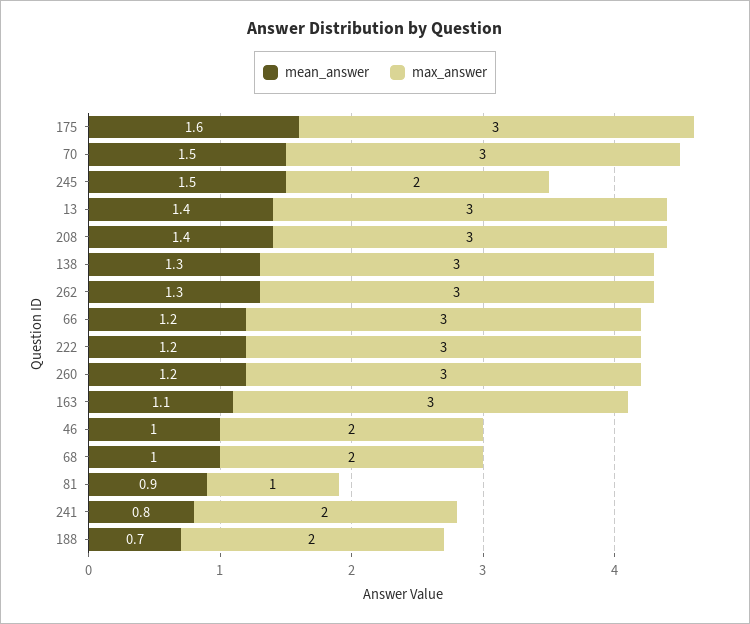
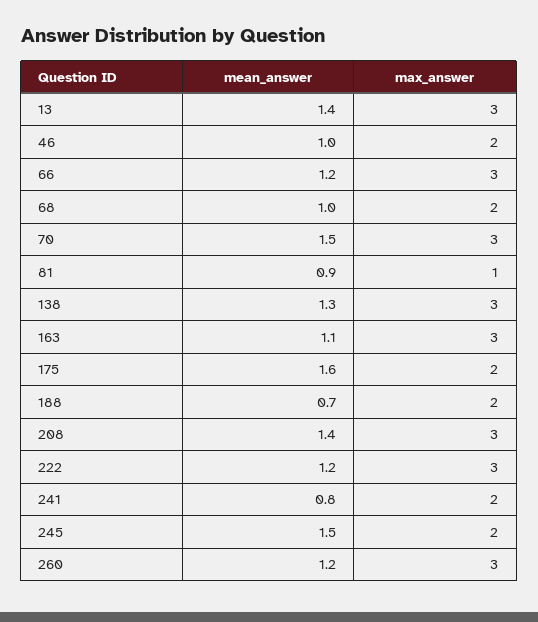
  {
    "mean_answer": {
      "175": 1.6,
      "70": 1.5,
      "245": 1.5,
      "13": 1.4,
      "208": 1.4,
      "138": 1.3,
-     "262": 1.3,
      "66": 1.2,
      "222": 1.2,
      "260": 1.2,
      "163": 1.1,
      "46": 1,
      "68": 1,
      "81": 0.9,
      "241": 0.8,
      "188": 0.7
    },
    "max_answer": {
-     "175": 3,
+     "175": 2,
      "70": 3,
      "245": 2,
      "13": 3,
      "208": 3,
      "138": 3,
-     "262": 3,
      "66": 3,
      "222": 3,
      "260": 3,
      "163": 3,
      "46": 2,
      "68": 2,
      "81": 1,
      "241": 2,
      "188": 2
    }
  }

